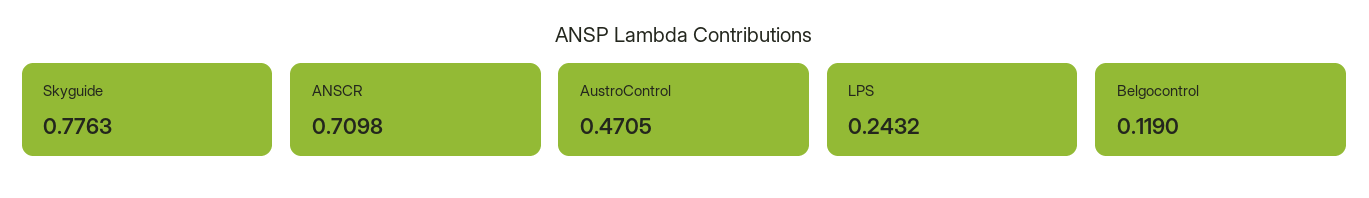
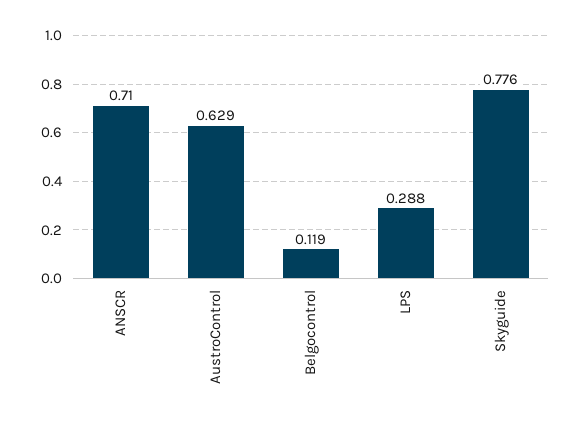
  {
    "Skyguide": 0.7763,
    "ANSCR": 0.7098,
-   "AustroControl": 0.4705,
+   "AustroControl": 0.629,
-   "LPS": 0.2432,
+   "LPS": 0.288,
    "Belgocontrol": 0.119
  }

